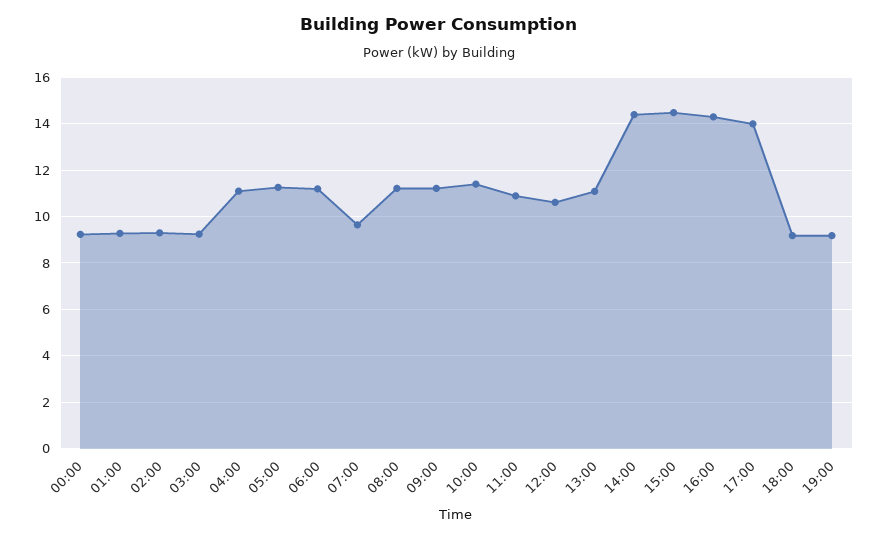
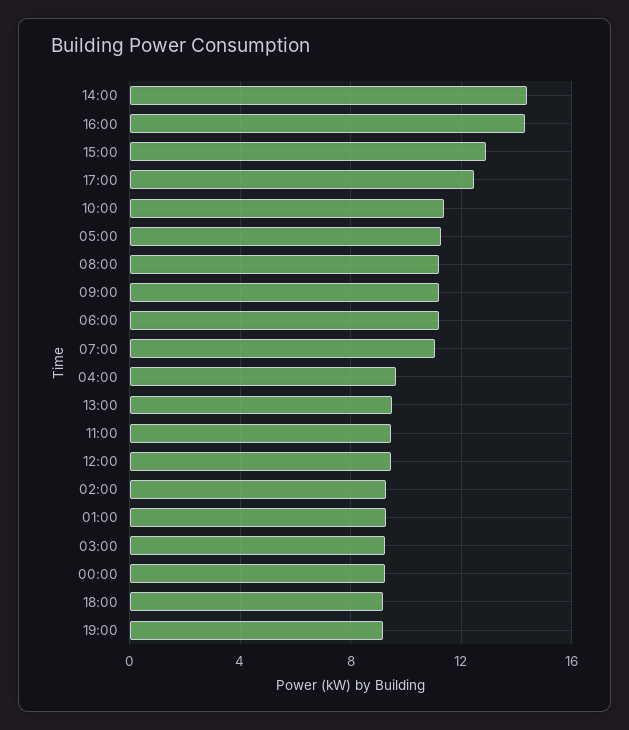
  {
    "00:00": 9,
    "01:00": 9.5,
    "02:00": 9.5,
    "03:00": 9,
-   "04:00": 11,
+   "04:00": 9.5,
    "05:00": 11.5,
    "06:00": 11,
-   "07:00": 9.5,
+   "07:00": 11,
    "08:00": 11,
    "09:00": 11,
    "10:00": 11.5,
-   "11:00": 11,
+   "11:00": 9.5,
-   "12:00": 10.5,
+   "12:00": 9.5,
-   "13:00": 11,
+   "13:00": 9.5,
    "14:00": 14.5,
-   "15:00": 14.5,
+   "15:00": 13,
    "16:00": 14.5,
-   "17:00": 14,
+   "17:00": 12.5,
    "18:00": 9,
    "19:00": 9
  }

